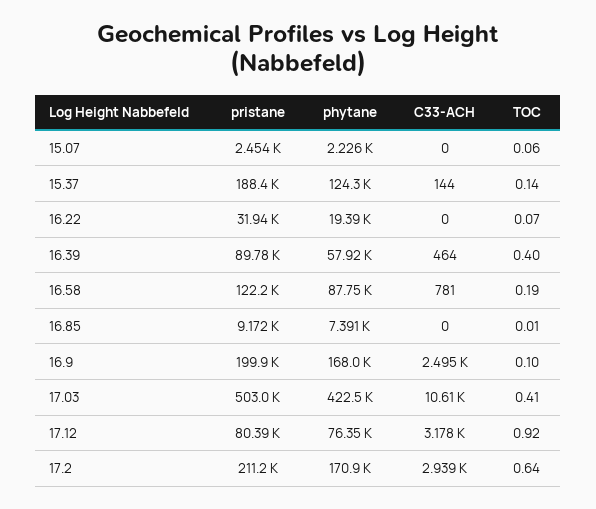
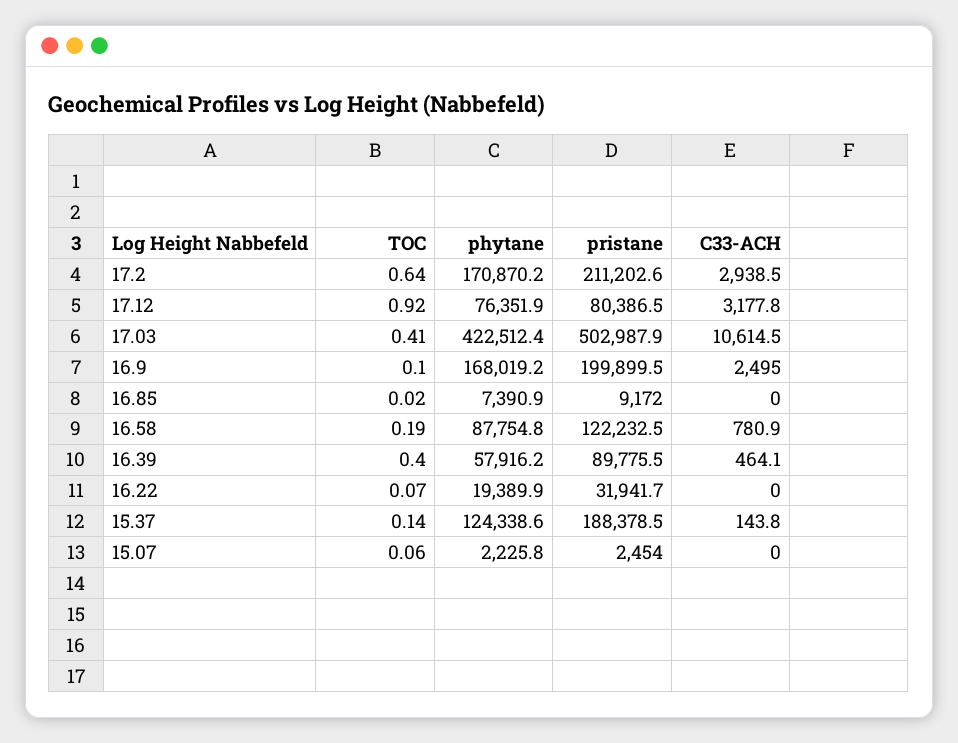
  {
    "pristane": {
      "15.07": 2454,
      "15.37": 188378.5,
      "16.22": 31941.7,
      "16.39": 89775.5,
      "16.58": 122232.5,
      "16.85": 9172,
      "16.9": 199899.5,
      "17.03": 502987.9,
      "17.12": 80386.5,
      "17.2": 211202.6
    },
    "phytane": {
      "15.07": 2225.8,
      "15.37": 124338.6,
      "16.22": 19389.9,
      "16.39": 57916.2,
      "16.58": 87754.8,
      "16.85": 7390.9,
      "16.9": 168019.2,
      "17.03": 422512.4,
      "17.12": 76351.9,
      "17.2": 170870.2
    },
    "C33-ACH": {
      "15.07": 0,
      "15.37": 143.8,
      "16.22": 0,
      "16.39": 464.1,
      "16.58": 780.9,
      "16.85": 0,
      "16.9": 2495,
      "17.03": 10614.5,
      "17.12": 3177.8,
      "17.2": 2938.5
    },
    "TOC": {
      "15.07": 0.06,
      "15.37": 0.14,
      "16.22": 0.07,
      "16.39": 0.4,
      "16.58": 0.19,
-     "16.85": 0.01,
+     "16.85": 0.02,
      "16.9": 0.1,
      "17.03": 0.41,
      "17.12": 0.92,
      "17.2": 0.64
    }
  }

